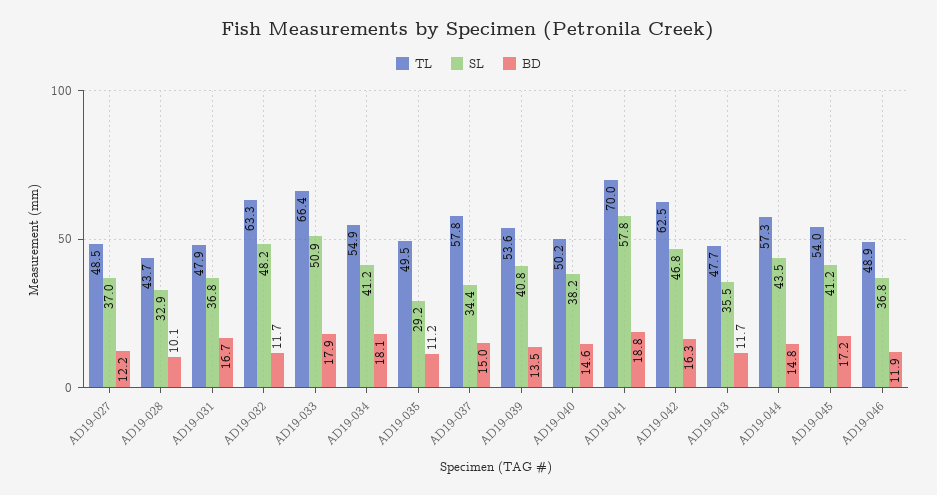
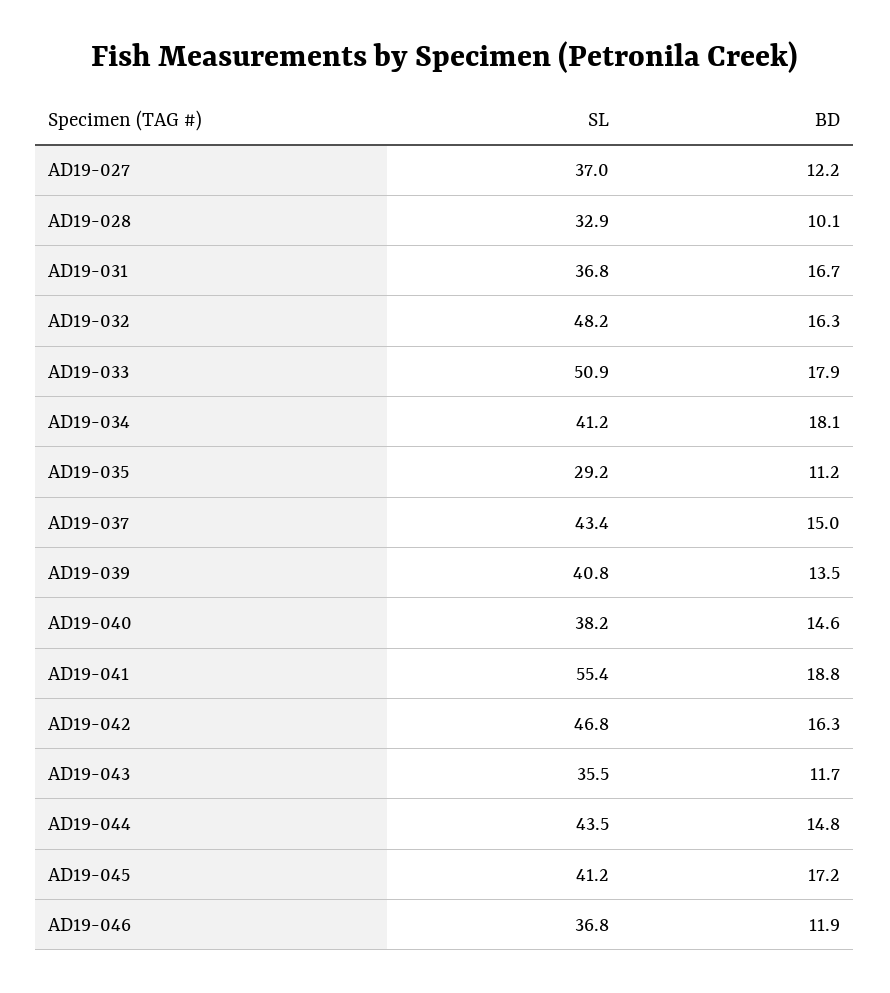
  {
-   "TL": {
-     "AD19-027": 48.5,
-     "AD19-028": 43.7,
-     "AD19-031": 47.9,
-     "AD19-032": 63.3,
-     "AD19-033": 66.4,
-     "AD19-034": 54.9,
-     "AD19-035": 49.5,
-     "AD19-037": 57.8,
-     "AD19-039": 53.6,
-     "AD19-040": 50.2,
-     "AD19-041": 70,
-     "AD19-042": 62.5,
-     "AD19-043": 47.7,
-     "AD19-044": 57.3,
-     "AD19-045": 54,
-     "AD19-046": 48.9
-   },
    "SL": {
      "AD19-027": 37,
      "AD19-028": 32.9,
      "AD19-031": 36.8,
      "AD19-032": 48.2,
      "AD19-033": 50.9,
      "AD19-034": 41.2,
      "AD19-035": 29.2,
-     "AD19-037": 34.4,
+     "AD19-037": 43.4,
      "AD19-039": 40.8,
      "AD19-040": 38.2,
-     "AD19-041": 57.8,
+     "AD19-041": 55.4,
      "AD19-042": 46.8,
      "AD19-043": 35.5,
      "AD19-044": 43.5,
      "AD19-045": 41.2,
      "AD19-046": 36.8
    },
    "BD": {
      "AD19-027": 12.2,
      "AD19-028": 10.1,
      "AD19-031": 16.7,
-     "AD19-032": 11.7,
+     "AD19-032": 16.3,
      "AD19-033": 17.9,
      "AD19-034": 18.1,
      "AD19-035": 11.2,
      "AD19-037": 15,
      "AD19-039": 13.5,
      "AD19-040": 14.6,
      "AD19-041": 18.8,
      "AD19-042": 16.3,
      "AD19-043": 11.7,
      "AD19-044": 14.8,
      "AD19-045": 17.2,
      "AD19-046": 11.9
    }
  }

